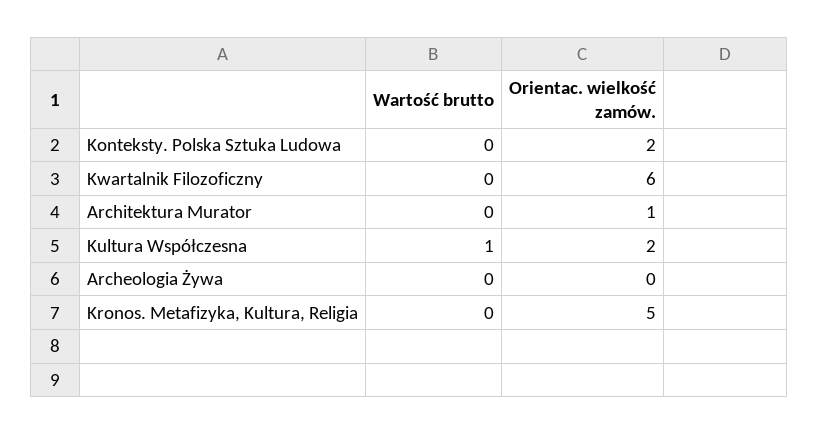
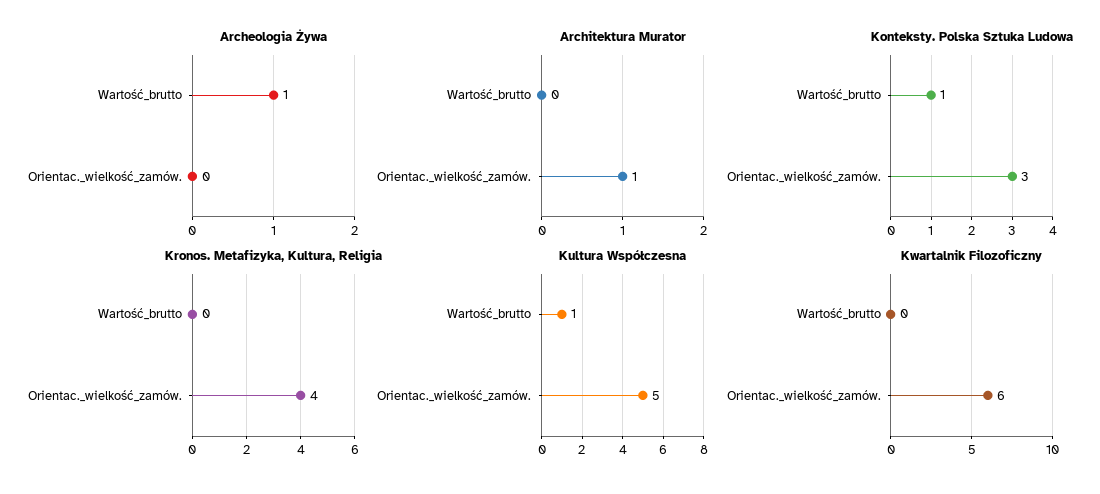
  {
    "Konteksty. Polska Sztuka Ludowa": {
-     "Wartość brutto": 0,
+     "Wartość brutto": 1,
-     "Orientac. wielkość zamów.": 2
+     "Orientac. wielkość zamów.": 3
    },
    "Kwartalnik Filozoficzny": {
      "Wartość brutto": 0,
      "Orientac. wielkość zamów.": 6
    },
    "Architektura Murator": {
      "Wartość brutto": 0,
      "Orientac. wielkość zamów.": 1
    },
    "Kultura Współczesna": {
      "Wartość brutto": 1,
-     "Orientac. wielkość zamów.": 2
+     "Orientac. wielkość zamów.": 5
    },
    "Archeologia Żywa": {
-     "Wartość brutto": 0,
+     "Wartość brutto": 1,
      "Orientac. wielkość zamów.": 0
    },
    "Kronos. Metafizyka, Kultura, Religia": {
      "Wartość brutto": 0,
-     "Orientac. wielkość zamów.": 5
+     "Orientac. wielkość zamów.": 4
    }
  }

